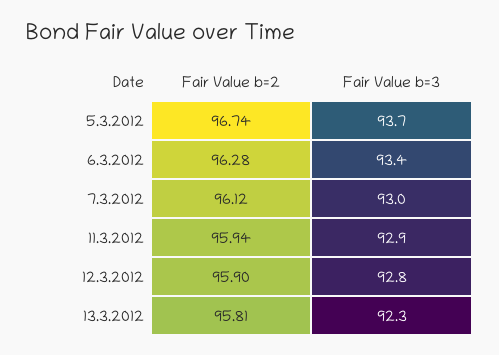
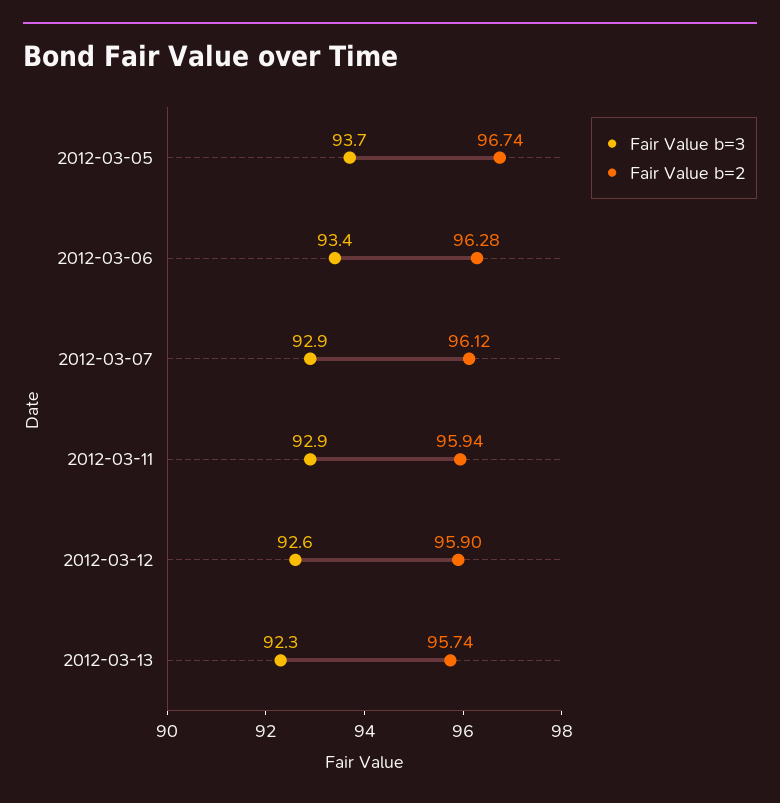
  {
    "Fair Value b=2": {
      "5.3.2012": 96.74,
      "6.3.2012": 96.28,
      "7.3.2012": 96.12,
      "11.3.2012": 95.94,
      "12.3.2012": 95.9,
-     "13.3.2012": 95.81
+     "13.3.2012": 95.74
    },
    "Fair Value b=3": {
      "5.3.2012": 93.7,
      "6.3.2012": 93.4,
-     "7.3.2012": 93,
+     "7.3.2012": 92.9,
      "11.3.2012": 92.9,
-     "12.3.2012": 92.8,
+     "12.3.2012": 92.6,
      "13.3.2012": 92.3
    }
  }

